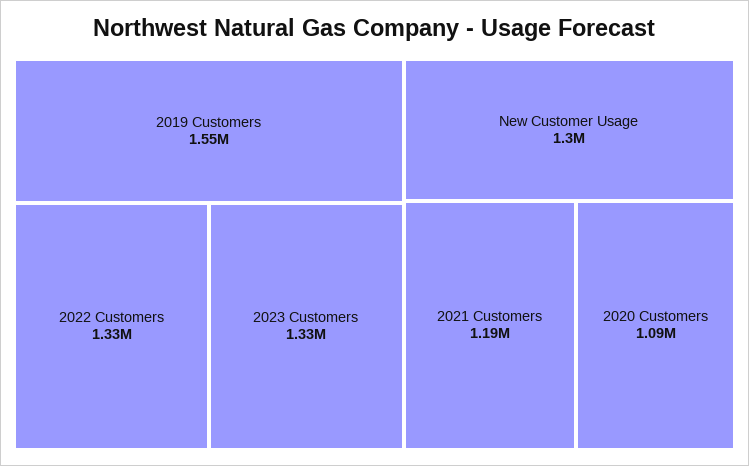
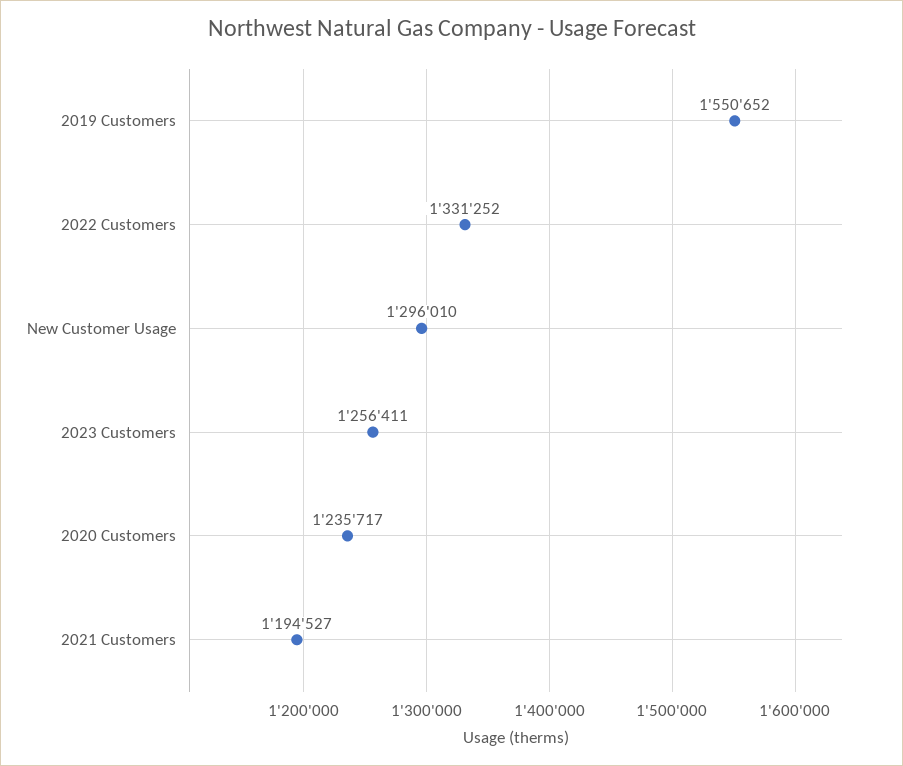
  {
    "2019 Customers": 1550652,
    "2022 Customers": 1331252,
-   "2023 Customers": 1330000,
+   "2023 Customers": 1256411,
    "New Customer Usage": 1296010,
    "2021 Customers": 1194527,
-   "2020 Customers": 1090000
+   "2020 Customers": 1235717
  }

